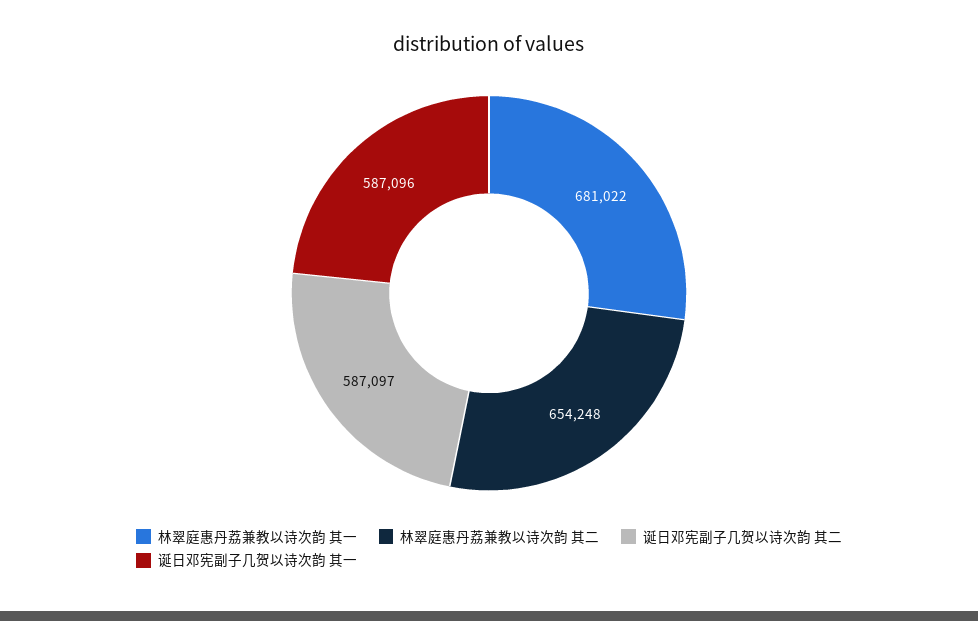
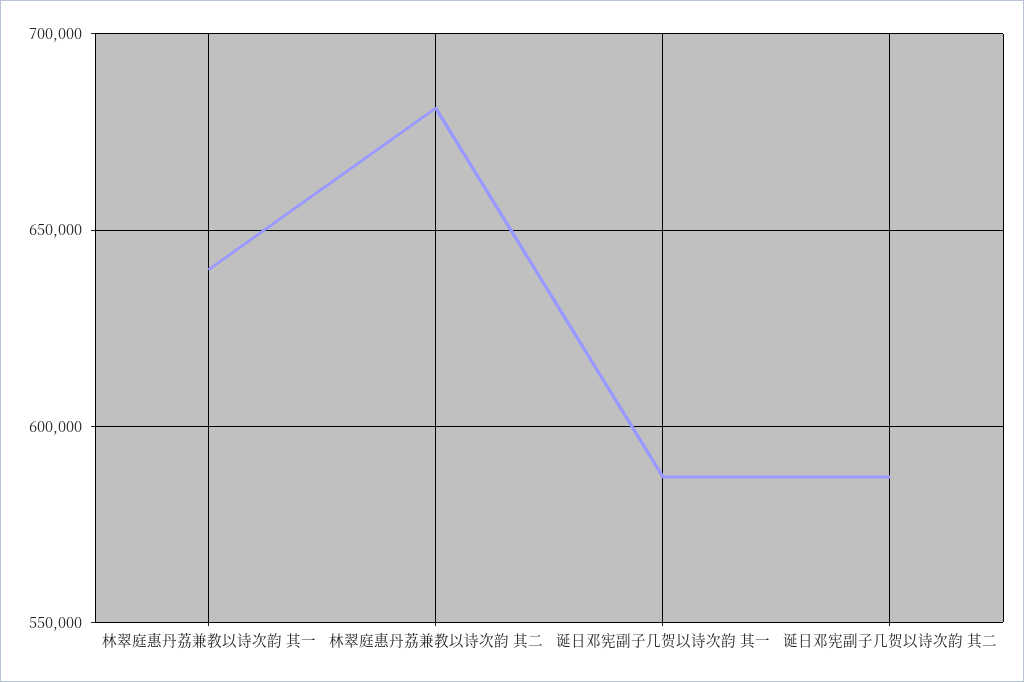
  {
-   "林翠庭惠丹荔兼教以诗次韵 其一": 681022,
+   "林翠庭惠丹荔兼教以诗次韵 其一": 640000,
-   "林翠庭惠丹荔兼教以诗次韵 其二": 654248,
+   "林翠庭惠丹荔兼教以诗次韵 其二": 680000,
    "诞日邓宪副子几贺以诗次韵 其二": 587097,
    "诞日邓宪副子几贺以诗次韵 其一": 587096
  }

